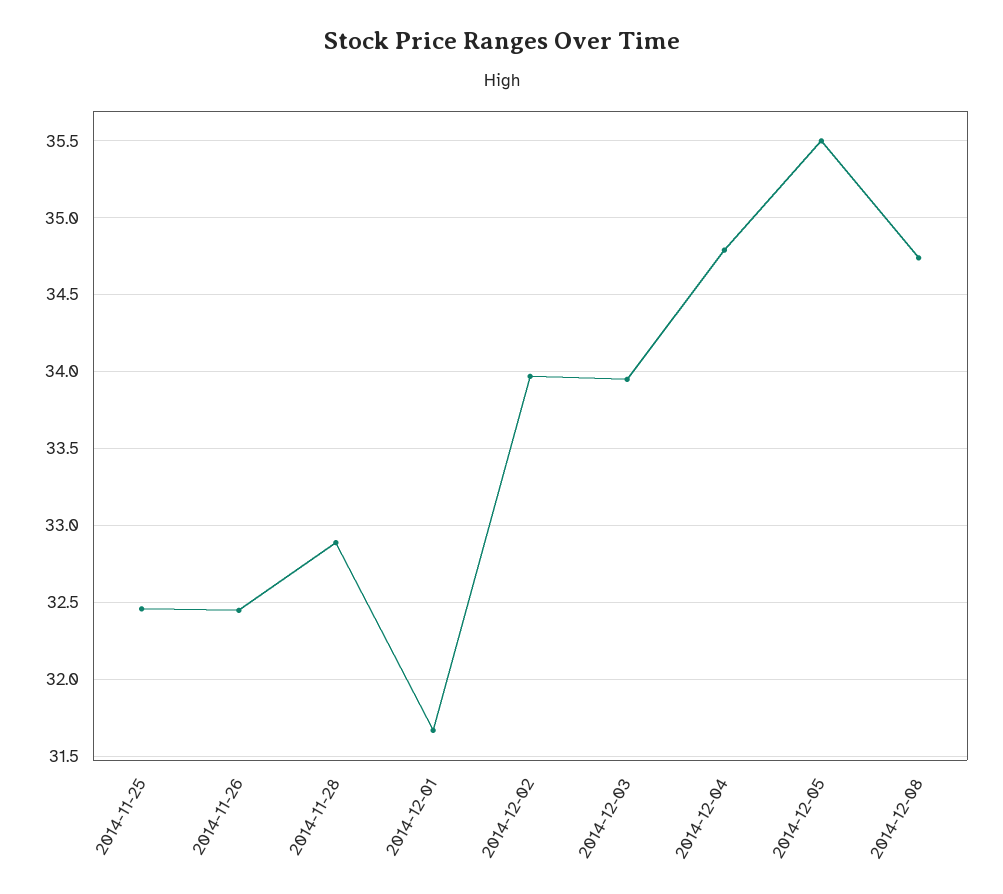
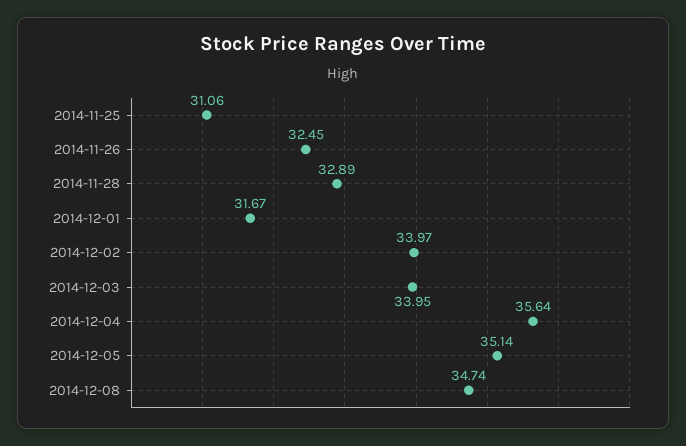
  {
-   "2014-11-25": 32.45,
+   "2014-11-25": 31.06,
    "2014-11-26": 32.45,
    "2014-11-28": 32.89,
    "2014-12-01": 31.67,
    "2014-12-02": 33.97,
    "2014-12-03": 33.95,
-   "2014-12-04": 34.8,
+   "2014-12-04": 35.64,
-   "2014-12-05": 35.5,
+   "2014-12-05": 35.14,
    "2014-12-08": 34.74
  }

